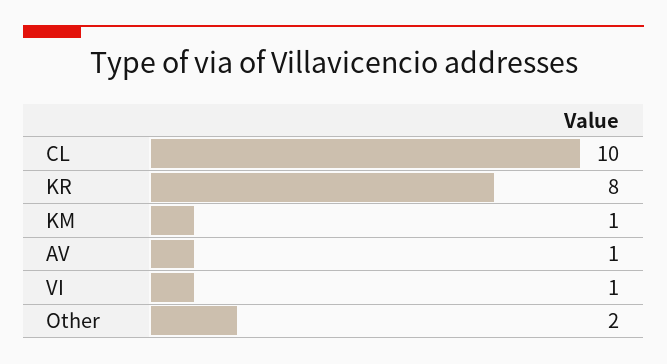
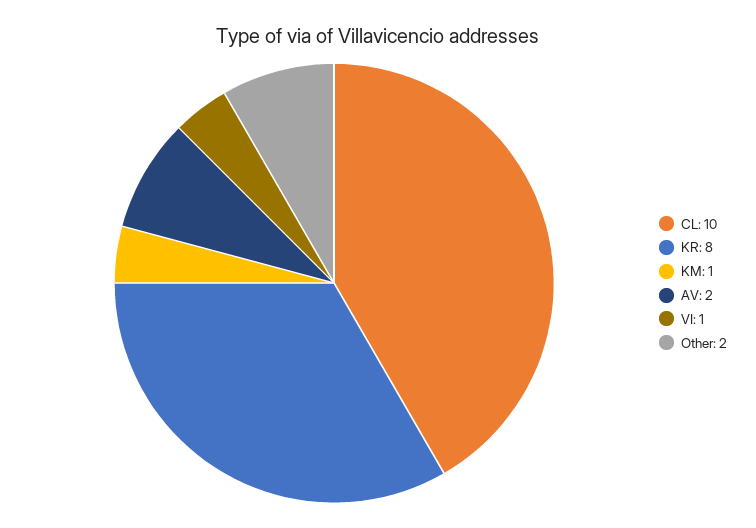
  {
    "CL": 10,
    "KR": 8,
    "KM": 1,
-   "AV": 1,
+   "AV": 2,
    "VI": 1,
    "Other": 2
  }

